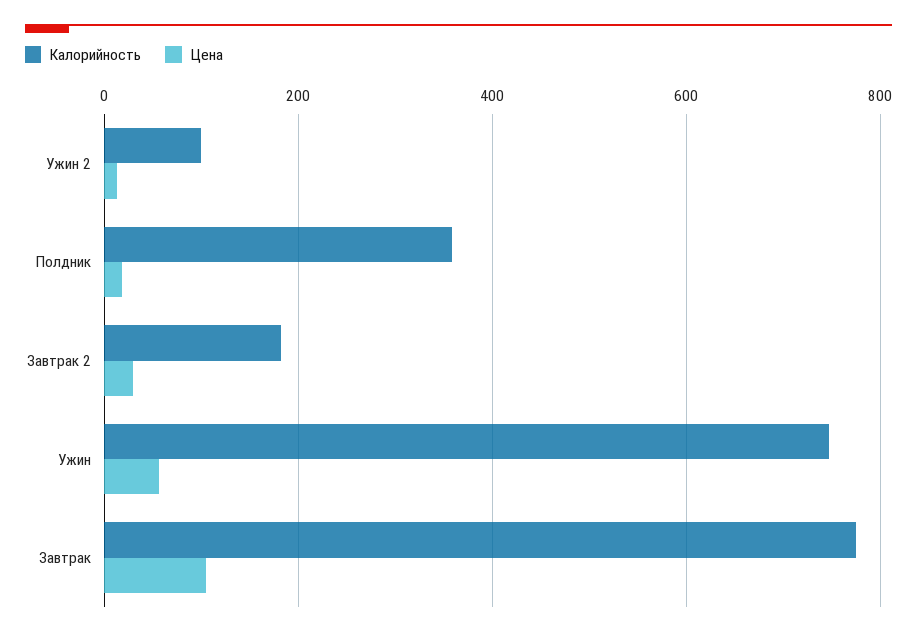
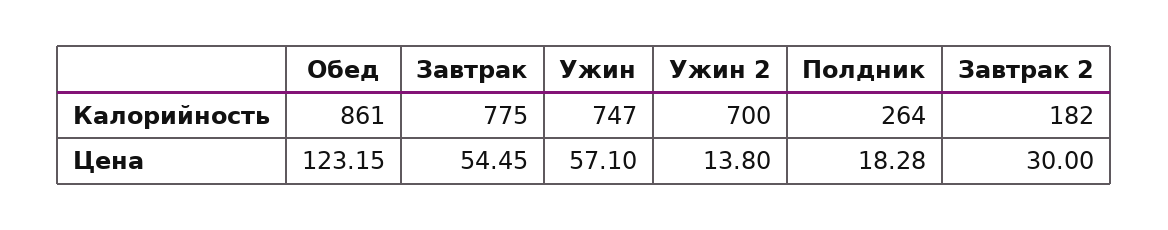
  {
    "Калорийность": {
-     "Ужин 2": 100,
+     "Ужин 2": 700,
-     "Полдник": 360,
+     "Полдник": 264,
      "Завтрак 2": 182,
      "Ужин": 747,
-     "Завтрак": 775
+     "Завтрак": 775,
+     "Обед": 861
    },
    "Цена": {
      "Ужин 2": 13.8,
      "Полдник": 18.28,
      "Завтрак 2": 30,
      "Ужин": 57.1,
-     "Завтрак": 100
+     "Завтрак": 54.45,
+     "Обед": 123.15
    }
  }

